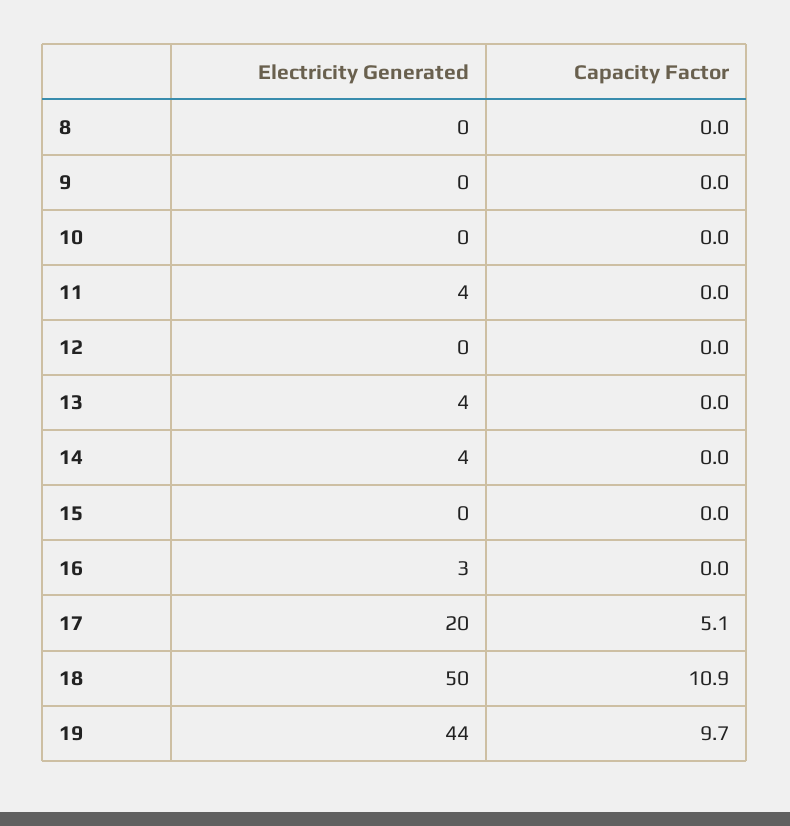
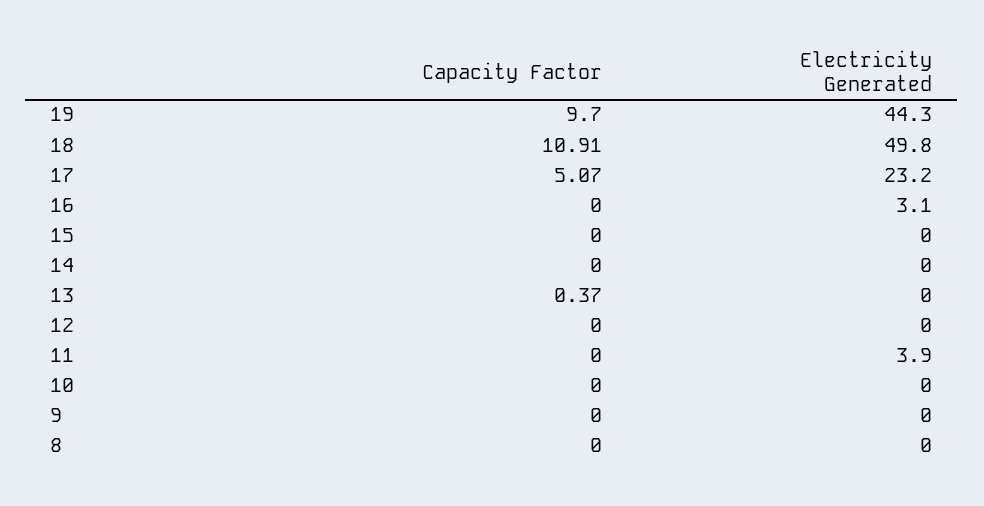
  {
    "Electricity Generated": {
      "8": 0,
      "9": 0,
      "10": 0,
      "11": 3.9,
      "12": 0,
-     "13": 4,
+     "13": 0,
-     "14": 4,
+     "14": 0,
      "15": 0,
      "16": 3.1,
-     "17": 20,
+     "17": 23.2,
      "18": 49.8,
      "19": 44.3
    },
    "Capacity Factor": {
      "8": 0,
      "9": 0,
      "10": 0,
      "11": 0,
      "12": 0,
-     "13": 0,
+     "13": 0.37,
      "14": 0,
      "15": 0,
      "16": 0,
      "17": 5.07,
      "18": 10.91,
      "19": 9.7
    }
  }

